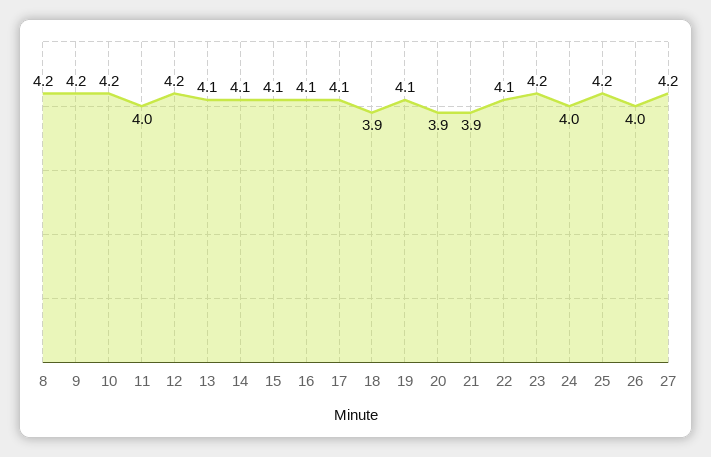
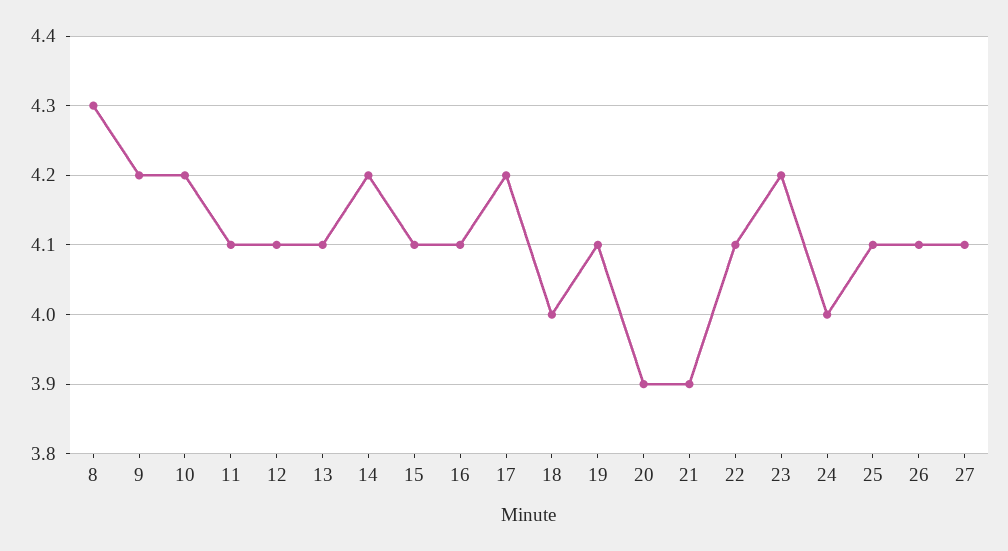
  {
-   "8": 4.2,
+   "8": 4.3,
    "9": 4.2,
    "10": 4.2,
-   "11": 4,
+   "11": 4.1,
-   "12": 4.2,
+   "12": 4.1,
    "13": 4.1,
-   "14": 4.1,
+   "14": 4.2,
    "15": 4.1,
    "16": 4.1,
-   "17": 4.1,
+   "17": 4.2,
-   "18": 3.9,
+   "18": 4,
    "19": 4.1,
    "20": 3.9,
    "21": 3.9,
    "22": 4.1,
    "23": 4.2,
    "24": 4,
-   "25": 4.2,
+   "25": 4.1,
-   "26": 4,
+   "26": 4.1,
-   "27": 4.2
+   "27": 4.1
  }

